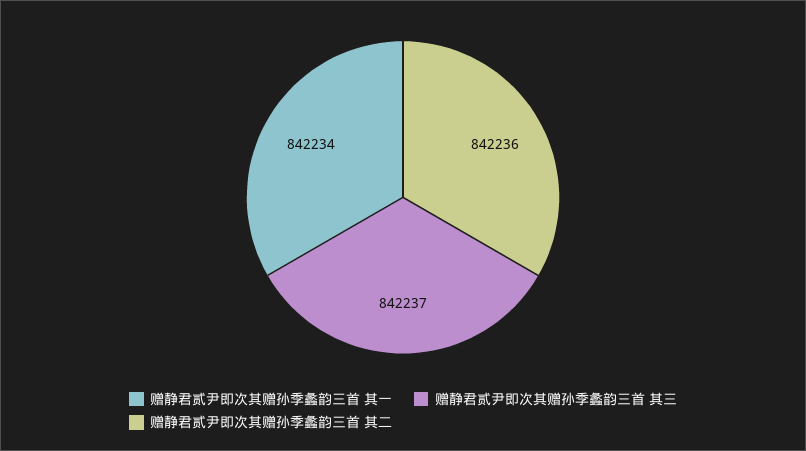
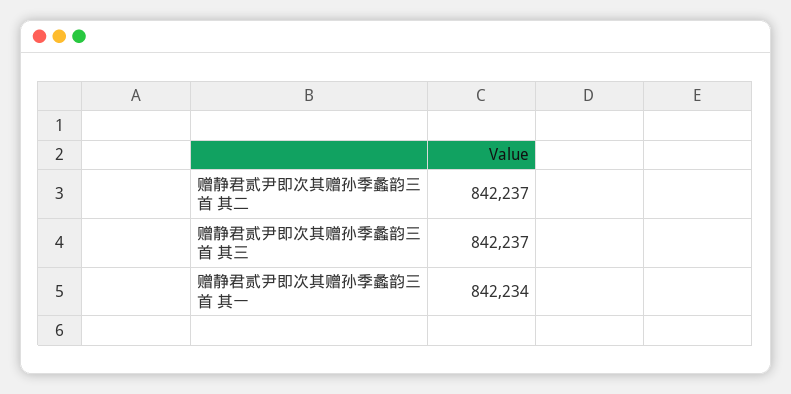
  {
    "赠静君贰尹即次其赠孙季蠡韵三首 其一": 842234,
    "赠静君贰尹即次其赠孙季蠡韵三首 其三": 842237,
-   "赠静君贰尹即次其赠孙季蠡韵三首 其二": 842236
+   "赠静君贰尹即次其赠孙季蠡韵三首 其二": 842237
  }

